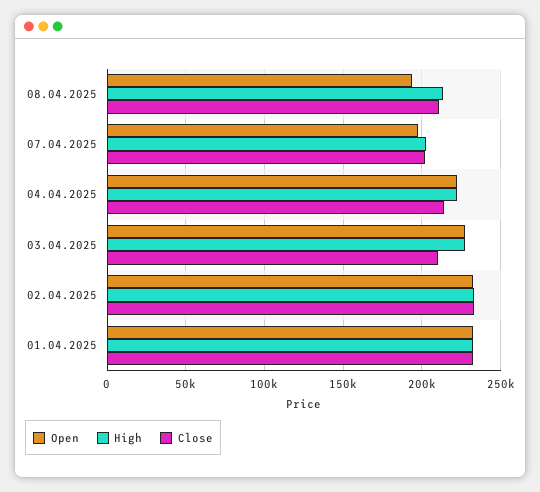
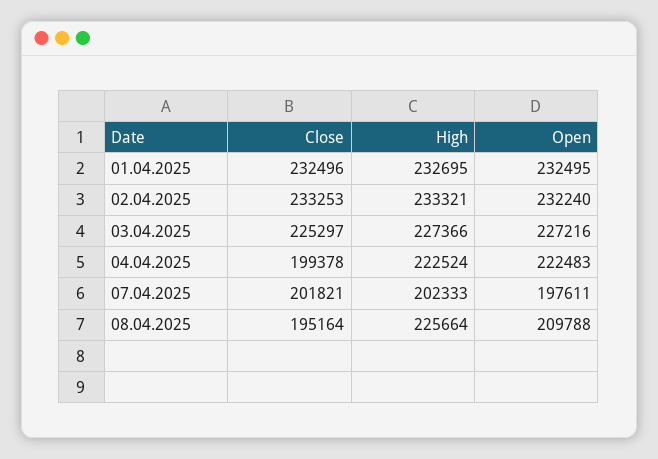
  {
    "Open": {
-     "08.04.2025": 195000,
+     "08.04.2025": 209788,
      "07.04.2025": 197611,
      "04.04.2025": 222483,
      "03.04.2025": 227216,
      "02.04.2025": 232240,
      "01.04.2025": 232495
    },
    "High": {
-     "08.04.2025": 215000,
+     "08.04.2025": 225664,
      "07.04.2025": 202333,
      "04.04.2025": 222524,
      "03.04.2025": 227366,
      "02.04.2025": 233321,
      "01.04.2025": 232695
    },
    "Close": {
-     "08.04.2025": 210000,
+     "08.04.2025": 195164,
      "07.04.2025": 201821,
-     "04.04.2025": 215000,
+     "04.04.2025": 199378,
-     "03.04.2025": 210000,
+     "03.04.2025": 225297,
      "02.04.2025": 233253,
      "01.04.2025": 232496
    }
  }

